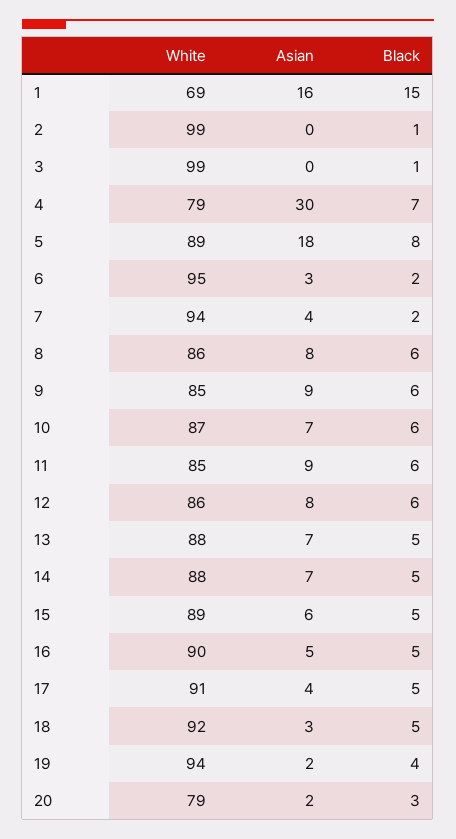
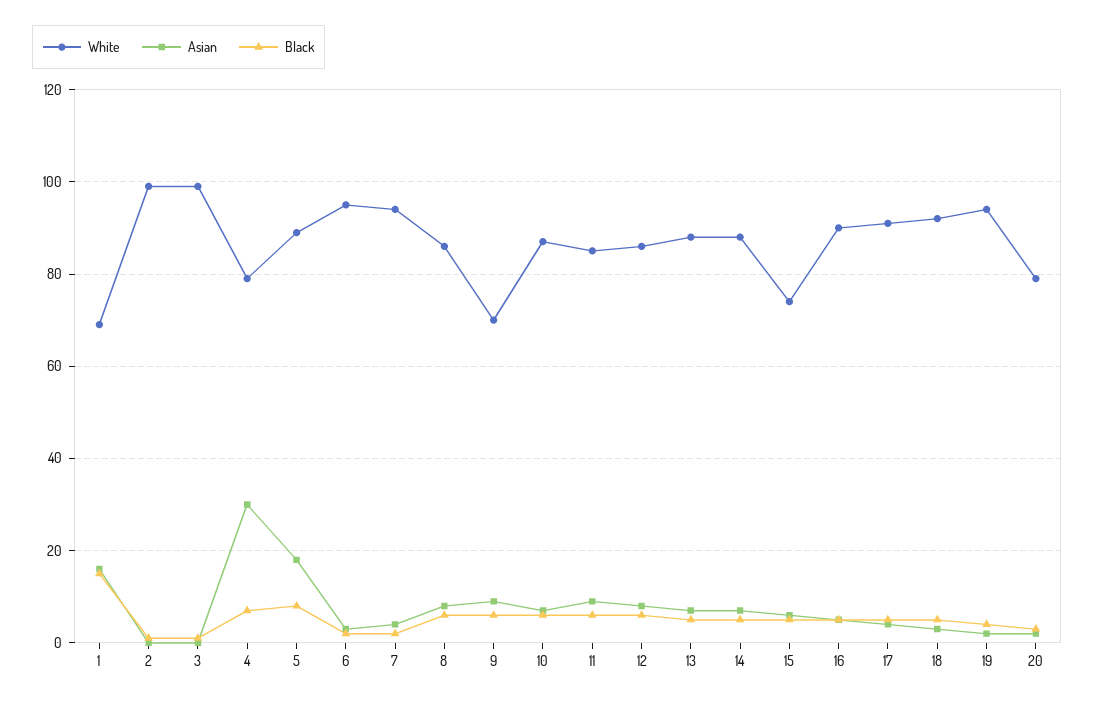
  {
    "White": {
      "1": 69,
      "2": 99,
      "3": 99,
      "4": 79,
      "5": 89,
      "6": 95,
      "7": 94,
      "8": 86,
-     "9": 85,
+     "9": 70,
      "10": 87,
      "11": 85,
      "12": 86,
      "13": 88,
      "14": 88,
-     "15": 89,
+     "15": 75,
      "16": 90,
      "17": 91,
      "18": 92,
      "19": 94,
      "20": 79
    },
    "Asian": {
      "1": 16,
      "2": 0,
      "3": 0,
      "4": 30,
      "5": 18,
      "6": 3,
      "7": 4,
      "8": 8,
      "9": 9,
      "10": 7,
      "11": 9,
      "12": 8,
      "13": 7,
      "14": 7,
      "15": 6,
      "16": 5,
      "17": 4,
      "18": 3,
      "19": 2,
      "20": 2
    },
    "Black": {
      "1": 15,
      "2": 1,
      "3": 1,
      "4": 7,
      "5": 8,
      "6": 2,
      "7": 2,
      "8": 6,
      "9": 6,
      "10": 6,
      "11": 6,
      "12": 6,
      "13": 5,
      "14": 5,
      "15": 5,
      "16": 5,
      "17": 5,
      "18": 5,
      "19": 4,
      "20": 3
    }
  }

